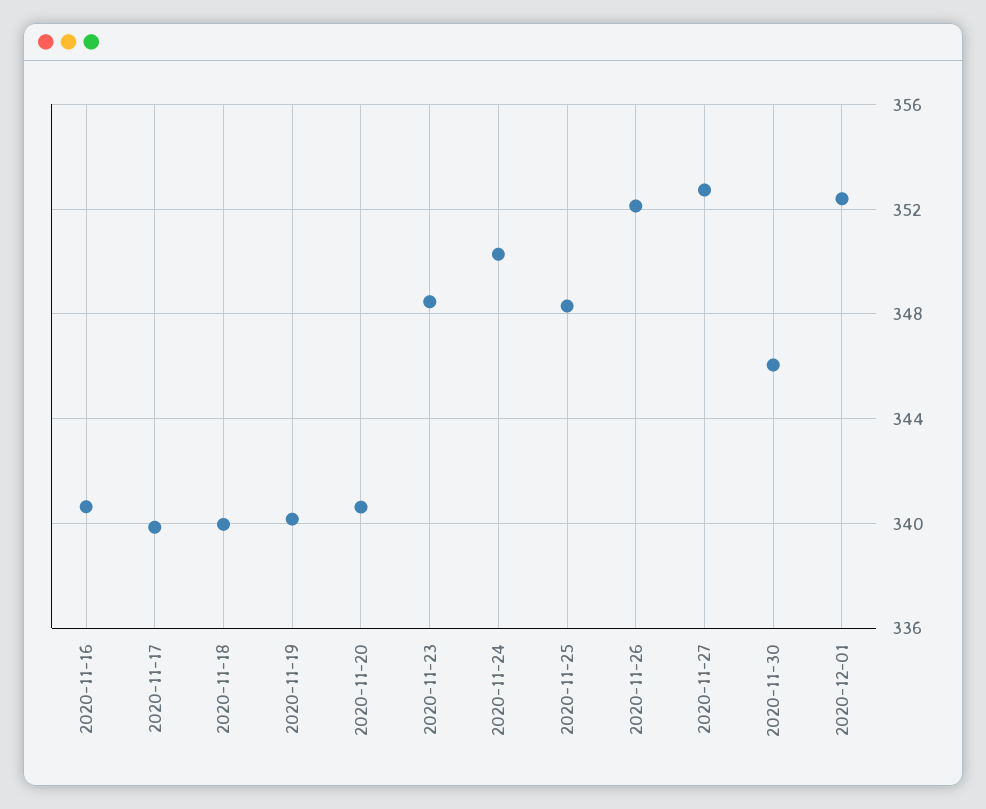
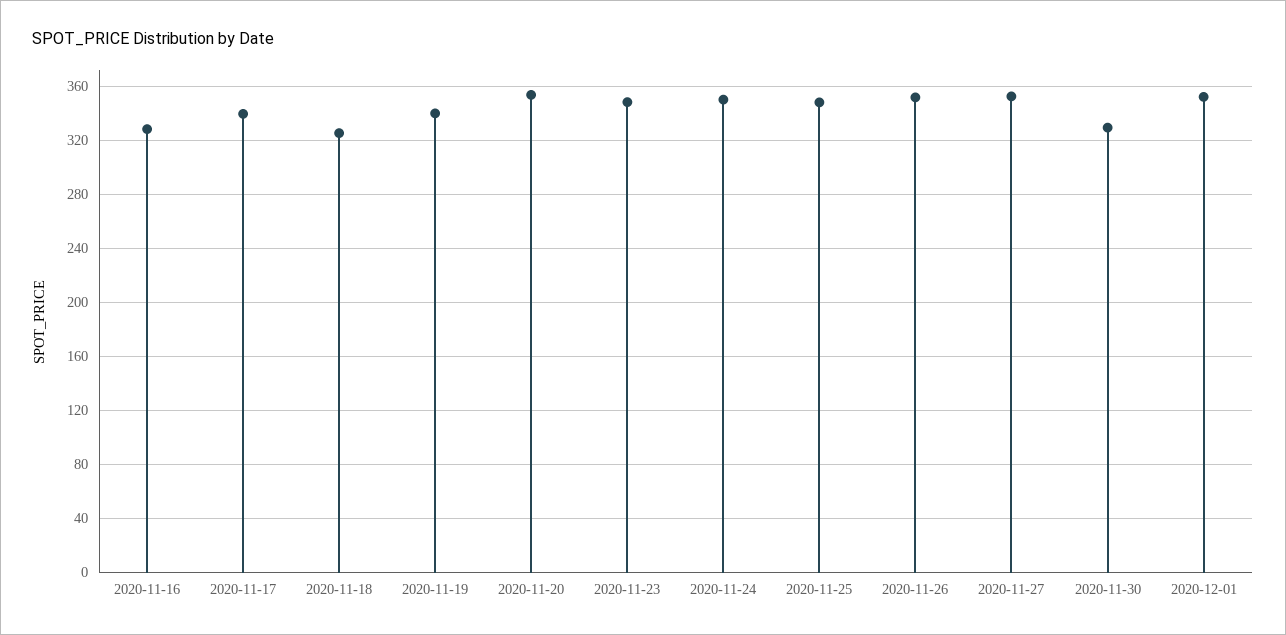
  {
-   "2020-11-16": 340.5,
+   "2020-11-16": 330,
    "2020-11-17": 340,
-   "2020-11-18": 340,
+   "2020-11-18": 325,
    "2020-11-19": 340,
-   "2020-11-20": 340.5,
+   "2020-11-20": 355,
    "2020-11-23": 348.5,
    "2020-11-24": 350.5,
    "2020-11-25": 348.5,
    "2020-11-26": 352,
    "2020-11-27": 352.5,
-   "2020-11-30": 346,
+   "2020-11-30": 330,
    "2020-12-01": 352.5
  }

